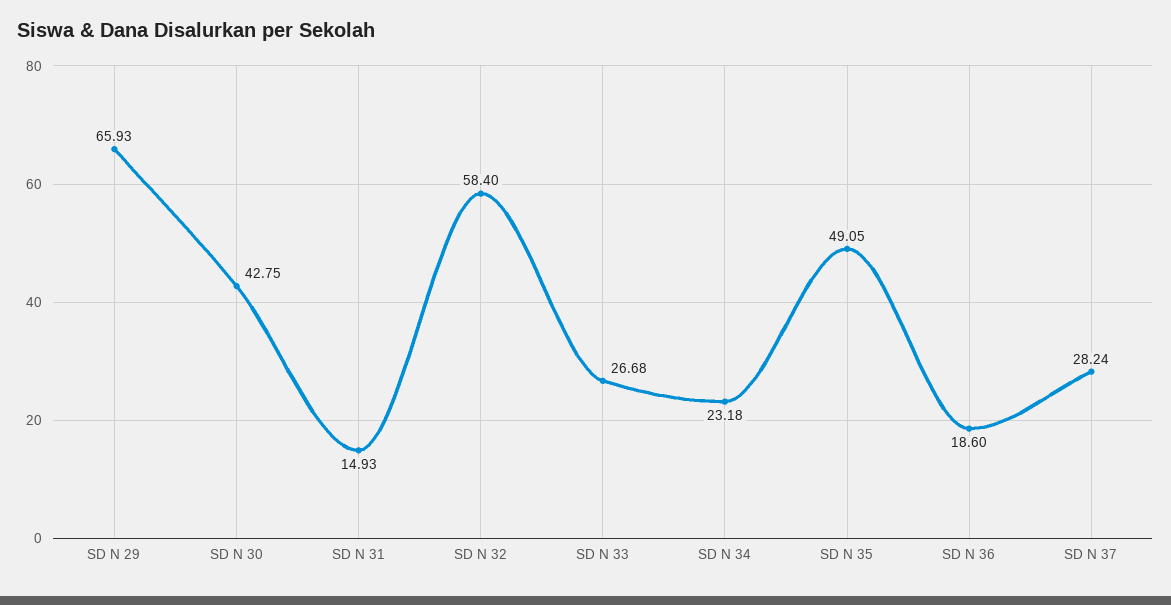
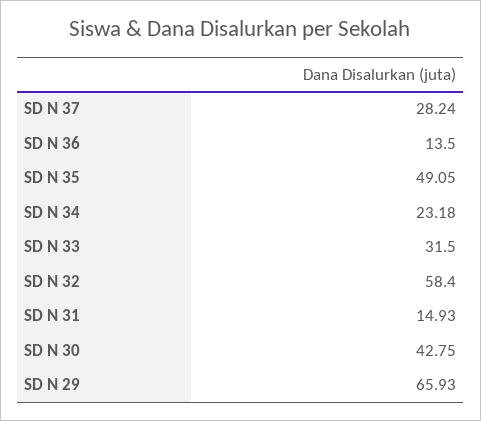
  {
    "SD N 29": 65.93,
    "SD N 30": 42.75,
    "SD N 31": 14.93,
    "SD N 32": 58.4,
-   "SD N 33": 26.68,
+   "SD N 33": 31.5,
    "SD N 34": 23.18,
    "SD N 35": 49.05,
-   "SD N 36": 18.6,
+   "SD N 36": 13.5,
    "SD N 37": 28.24
  }

